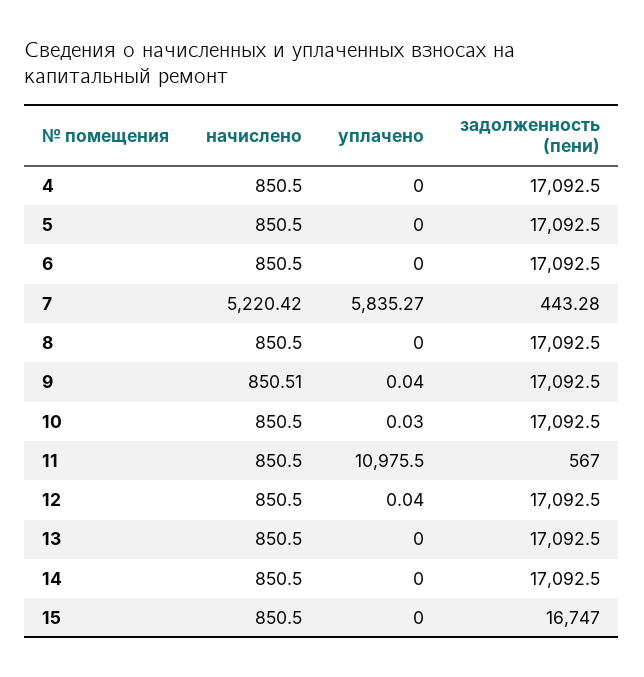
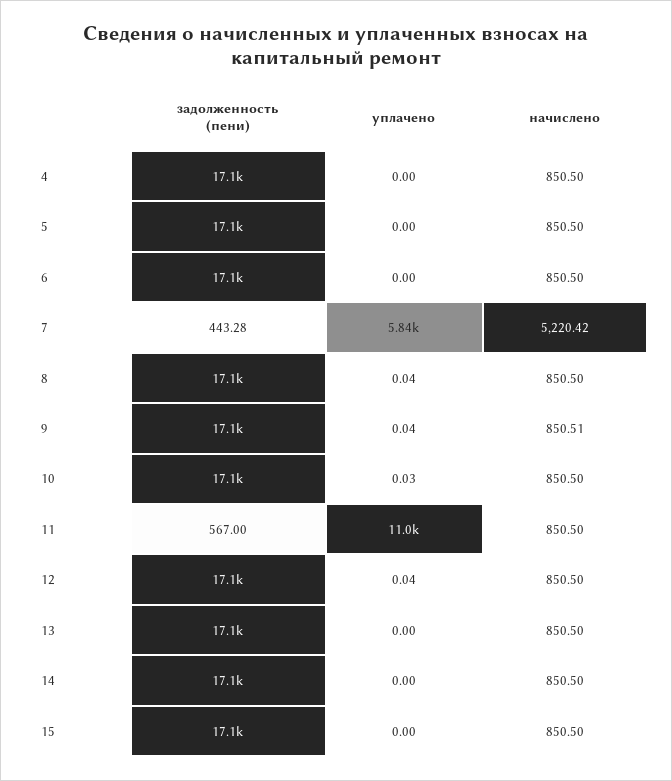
  {
    "начислено": {
      "4": 850.5,
      "5": 850.5,
      "6": 850.5,
      "7": 5220.42,
      "8": 850.5,
      "9": 850.51,
      "10": 850.5,
      "11": 850.5,
      "12": 850.5,
      "13": 850.5,
      "14": 850.5,
      "15": 850.5
    },
    "уплачено": {
      "4": 0,
      "5": 0,
      "6": 0,
      "7": 5835.27,
-     "8": 0,
+     "8": 0.04,
      "9": 0.04,
      "10": 0.03,
      "11": 10975.5,
      "12": 0.04,
      "13": 0,
      "14": 0,
      "15": 0
    },
    "задолженность (пени)": {
      "4": 17092.5,
      "5": 17092.5,
      "6": 17092.5,
      "7": 443.28,
      "8": 17092.5,
      "9": 17092.5,
      "10": 17092.5,
      "11": 567,
      "12": 17092.5,
      "13": 17092.5,
      "14": 17092.5,
-     "15": 16747
+     "15": 17100
    }
  }

